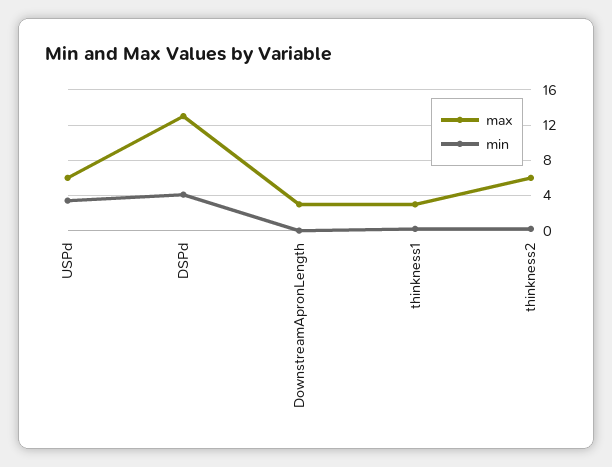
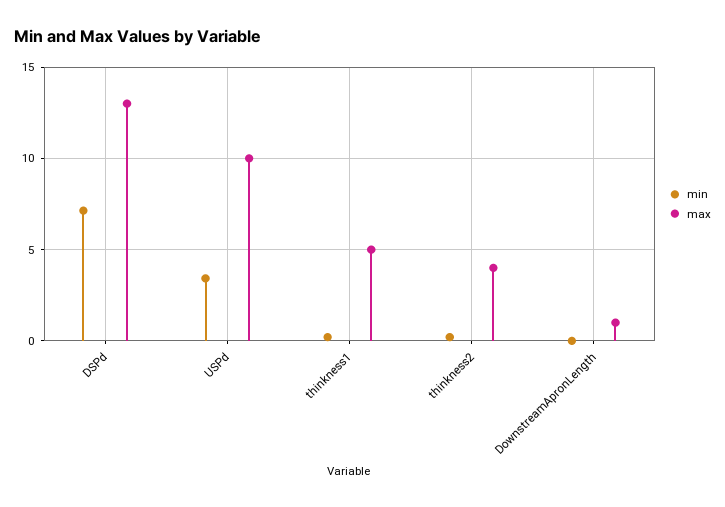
  {
    "max": {
-     "USPd": 6,
+     "USPd": 10,
      "DSPd": 13,
-     "DownstreamApronLength": 3,
+     "DownstreamApronLength": 1,
-     "thinkness1": 3,
+     "thinkness1": 5,
-     "thinkness2": 6
+     "thinkness2": 4
    },
    "min": {
      "USPd": 3.5,
-     "DSPd": 4,
+     "DSPd": 7,
      "DownstreamApronLength": 0,
      "thinkness1": 0,
      "thinkness2": 0
    }
  }

